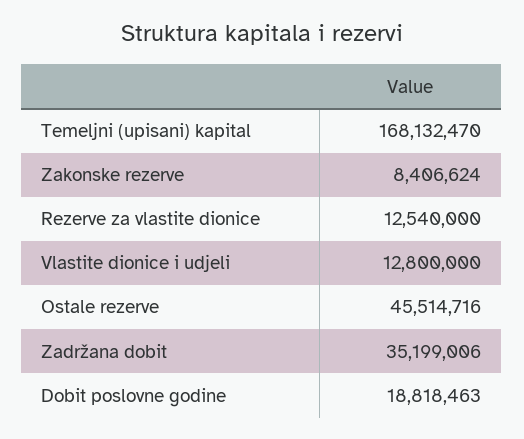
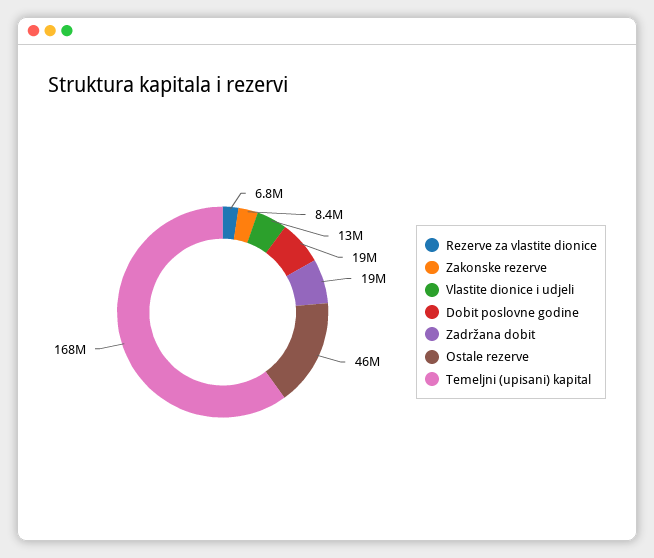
  {
    "Temeljni (upisani) kapital": 168132470,
    "Zakonske rezerve": 8406624,
-   "Rezerve za vlastite dionice": 12540000,
+   "Rezerve za vlastite dionice": 6800000,
    "Vlastite dionice i udjeli": 12800000,
    "Ostale rezerve": 45514716,
-   "Zadržana dobit": 35199006,
+   "Zadržana dobit": 19000000,
    "Dobit poslovne godine": 18818463
  }

